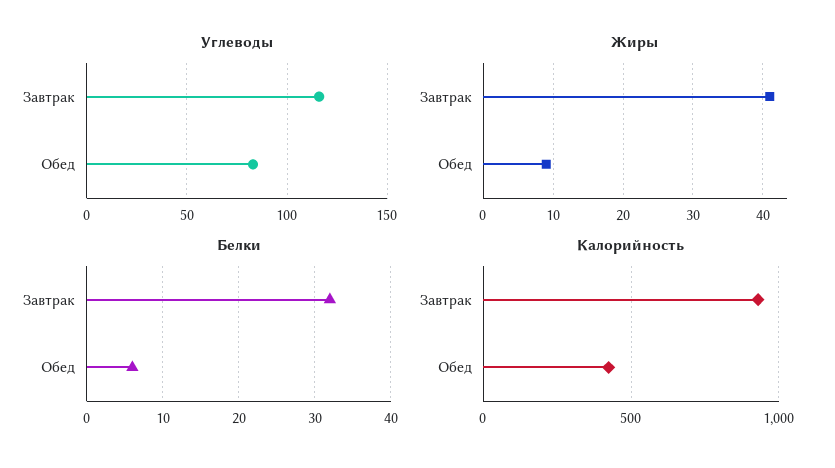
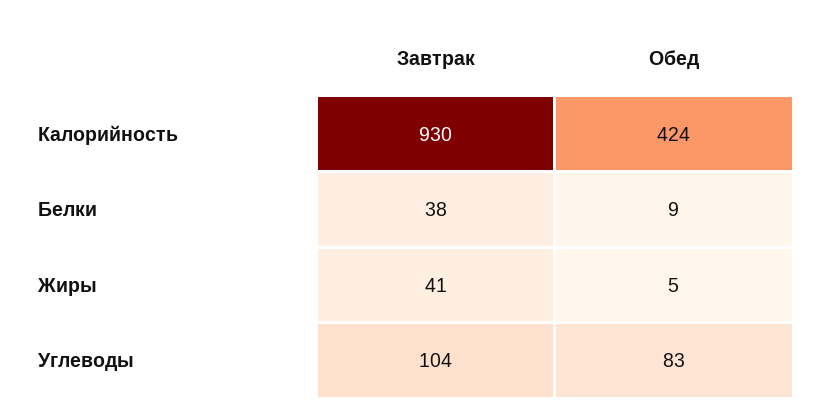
  {
    "Углеводы": {
-     "Завтрак": 115,
+     "Завтрак": 104,
      "Обед": 83
    },
    "Жиры": {
      "Завтрак": 41,
-     "Обед": 9
+     "Обед": 5
    },
    "Белки": {
-     "Завтрак": 32,
+     "Завтрак": 38,
-     "Обед": 6
+     "Обед": 9
    },
    "Калорийность": {
      "Завтрак": 930,
      "Обед": 424
    }
  }

